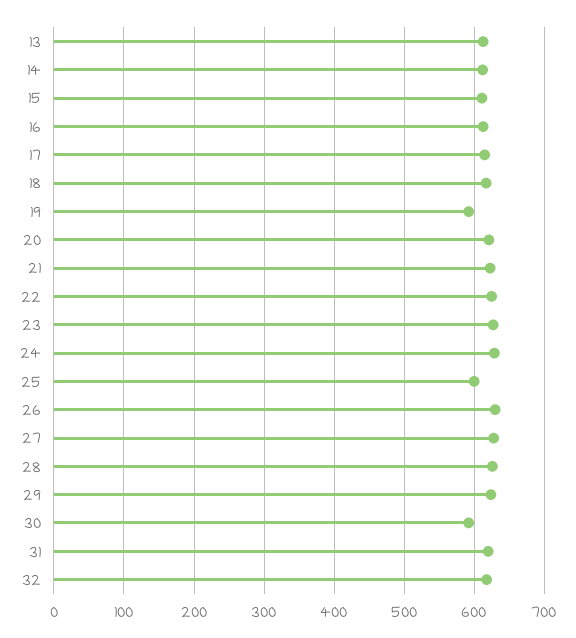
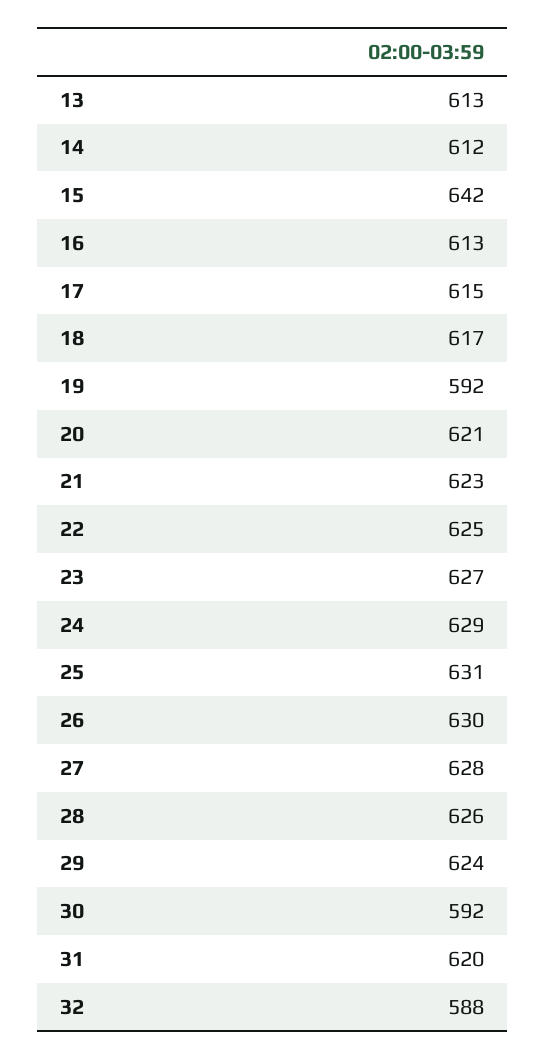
  {
    "13": 613,
    "14": 612,
-   "15": 610,
+   "15": 642,
    "16": 613,
    "17": 615,
    "18": 617,
    "19": 592,
    "20": 621,
    "21": 623,
    "22": 625,
    "23": 627,
    "24": 629,
-   "25": 600,
+   "25": 631,
    "26": 630,
    "27": 628,
    "28": 626,
    "29": 624,
    "30": 592,
    "31": 620,
-   "32": 620
+   "32": 588
  }

